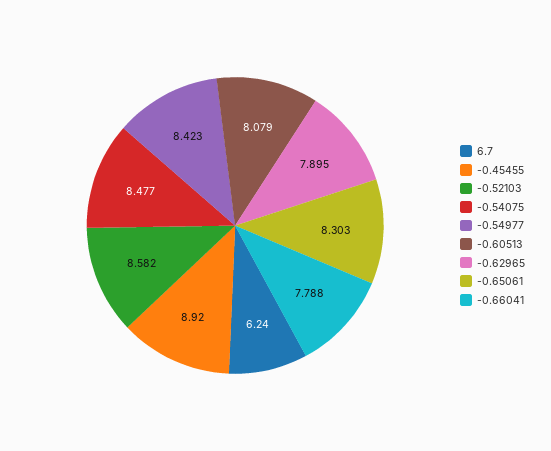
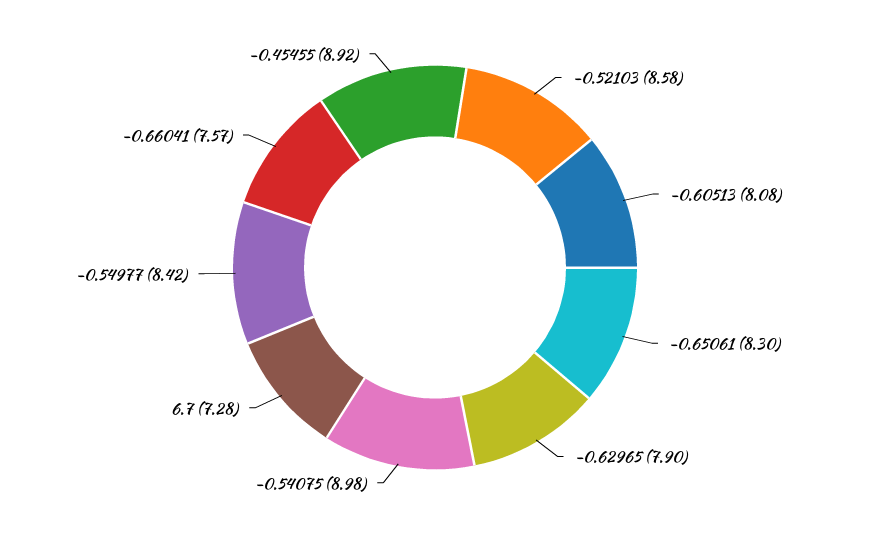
  {
-   "6.7": 6.24,
+   "6.7": 7.28,
    "-0.45455": 8.92,
    "-0.52103": 8.582,
-   "-0.54075": 8.477,
+   "-0.54075": 8.98,
    "-0.54977": 8.423,
    "-0.60513": 8.079,
    "-0.62965": 7.895,
    "-0.65061": 8.303,
-   "-0.66041": 7.788
+   "-0.66041": 7.57
  }

